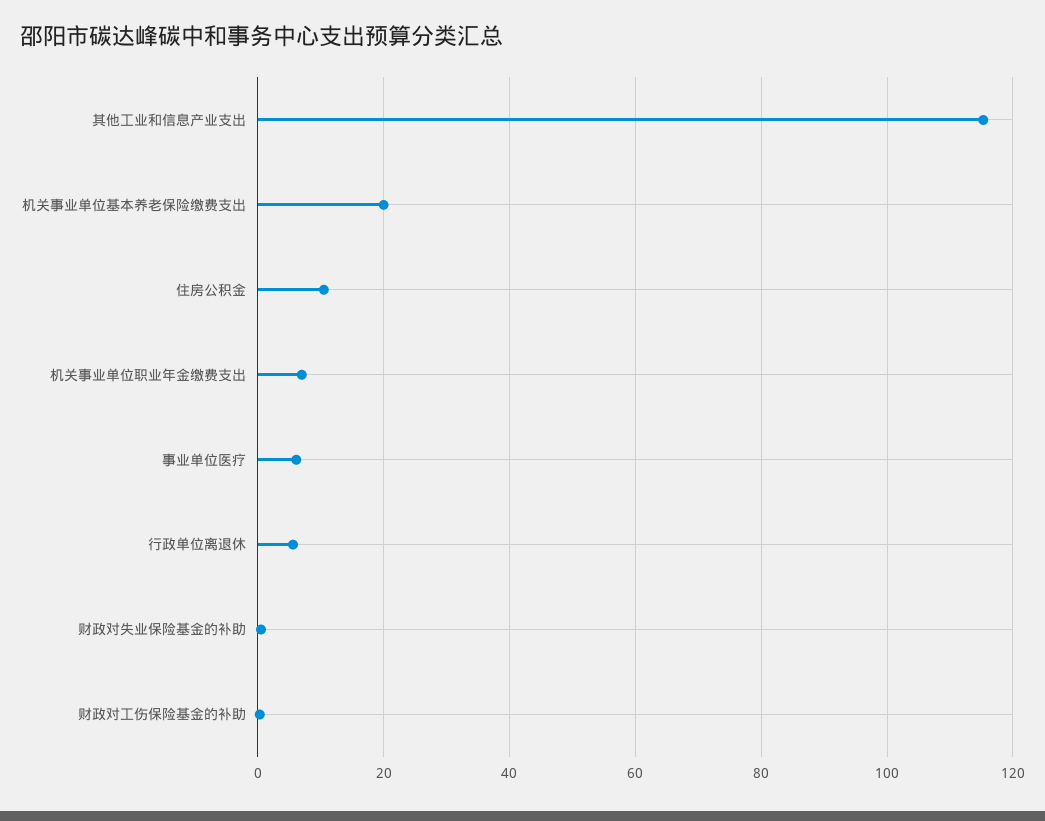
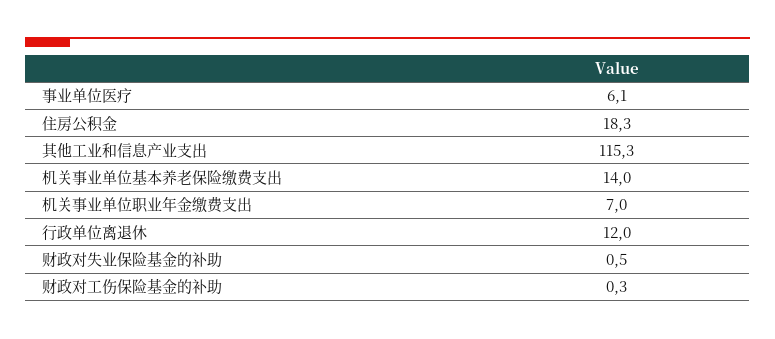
  {
    "其他工业和信息产业支出": 115.3,
-   "机关事业单位基本养老保险缴费支出": 20,
+   "机关事业单位基本养老保险缴费支出": 14,
-   "住房公积金": 10,
+   "住房公积金": 18.3,
    "机关事业单位职业年金缴费支出": 7,
    "事业单位医疗": 6.1,
-   "行政单位离退休": 6,
+   "行政单位离退休": 12,
    "财政对失业保险基金的补助": 0.5,
    "财政对工伤保险基金的补助": 0.3
  }

